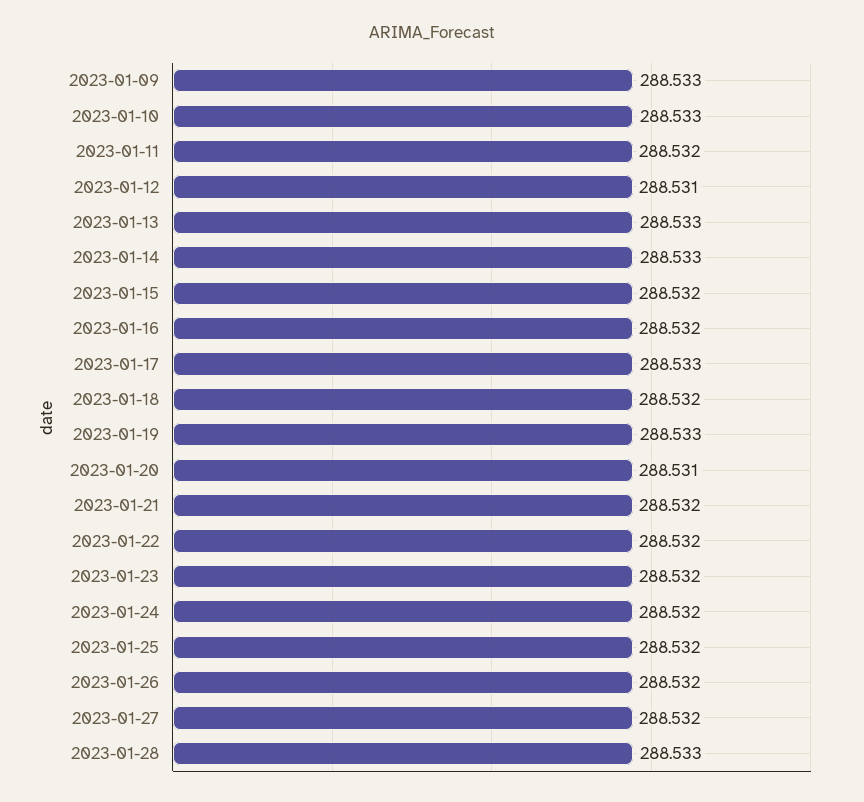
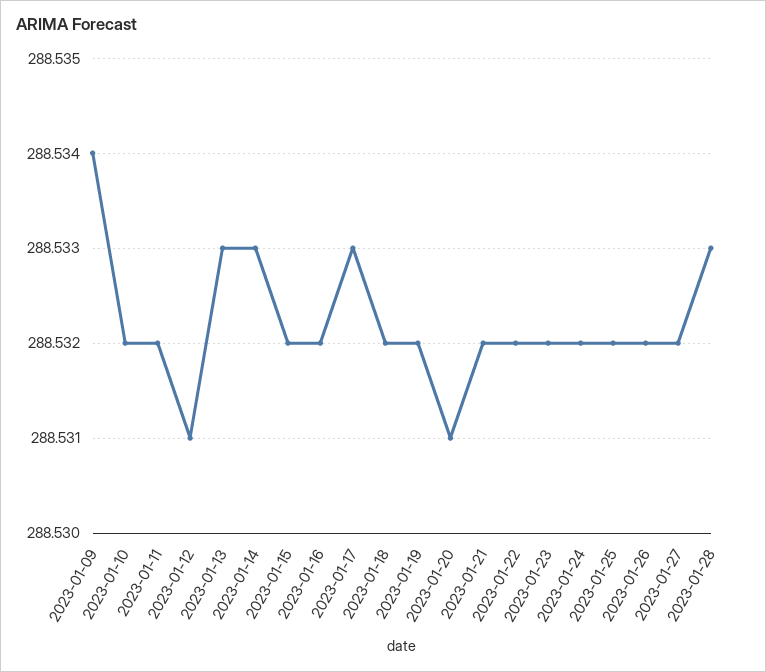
  {
-   "2023-01-09": 288.533,
+   "2023-01-09": 288.534,
-   "2023-01-10": 288.533,
+   "2023-01-10": 288.532,
    "2023-01-11": 288.532,
    "2023-01-12": 288.531,
    "2023-01-13": 288.533,
    "2023-01-14": 288.533,
    "2023-01-15": 288.532,
    "2023-01-16": 288.532,
    "2023-01-17": 288.533,
    "2023-01-18": 288.532,
-   "2023-01-19": 288.533,
+   "2023-01-19": 288.532,
    "2023-01-20": 288.531,
    "2023-01-21": 288.532,
    "2023-01-22": 288.532,
    "2023-01-23": 288.532,
    "2023-01-24": 288.532,
    "2023-01-25": 288.532,
    "2023-01-26": 288.532,
    "2023-01-27": 288.532,
    "2023-01-28": 288.533
  }

